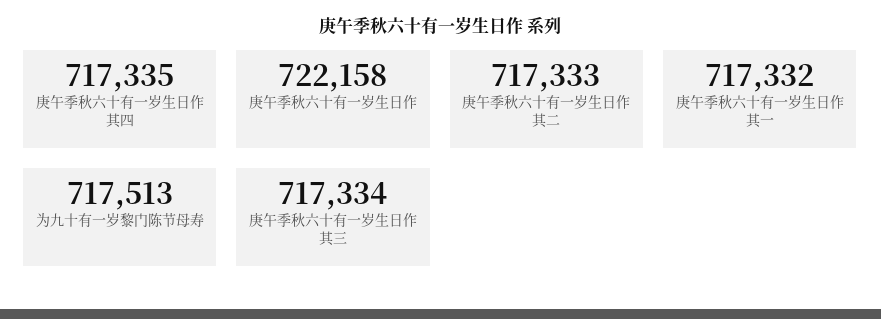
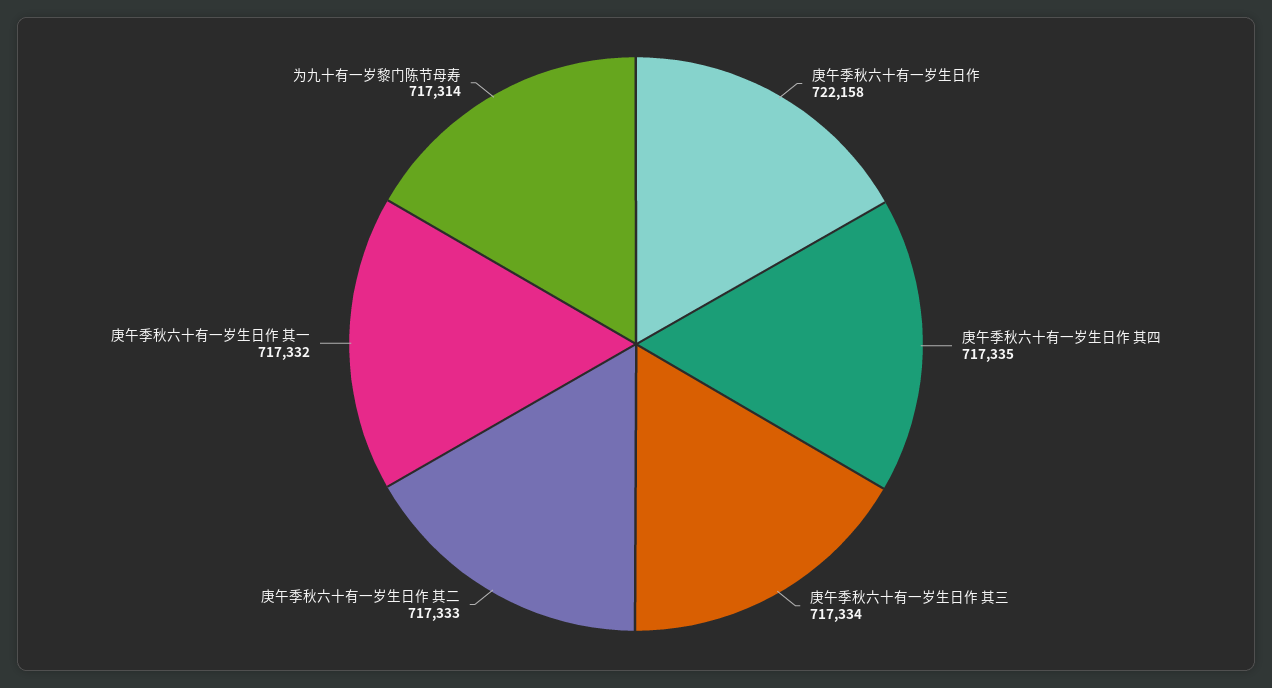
  {
    "庚午季秋六十有一岁生日作 其四": 717335,
    "庚午季秋六十有一岁生日作": 722158,
    "庚午季秋六十有一岁生日作 其二": 717333,
    "庚午季秋六十有一岁生日作 其一": 717332,
-   "为九十有一岁黎门陈节母寿": 717513,
+   "为九十有一岁黎门陈节母寿": 717314,
    "庚午季秋六十有一岁生日作 其三": 717334
  }

